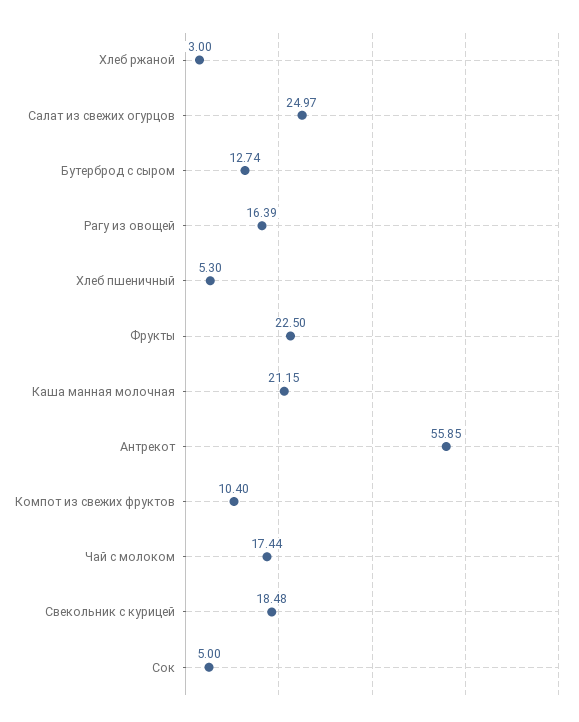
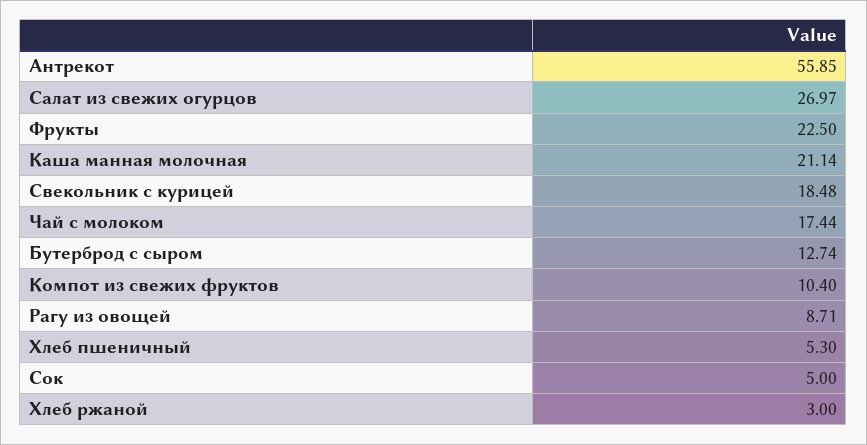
  {
    "Хлеб ржаной": 3,
-   "Салат из свежих огурцов": 24.97,
+   "Салат из свежих огурцов": 26.97,
    "Бутерброд с сыром": 12.74,
-   "Рагу из овощей": 16.39,
+   "Рагу из овощей": 8.71,
    "Хлеб пшеничный": 5.3,
    "Фрукты": 22.5,
-   "Каша манная молочная": 21.15,
+   "Каша манная молочная": 21.14,
    "Антрекот": 55.85,
    "Компот из свежих фруктов": 10.4,
    "Чай с молоком": 17.44,
    "Свекольник с курицей": 18.48,
    "Сок": 5
  }

